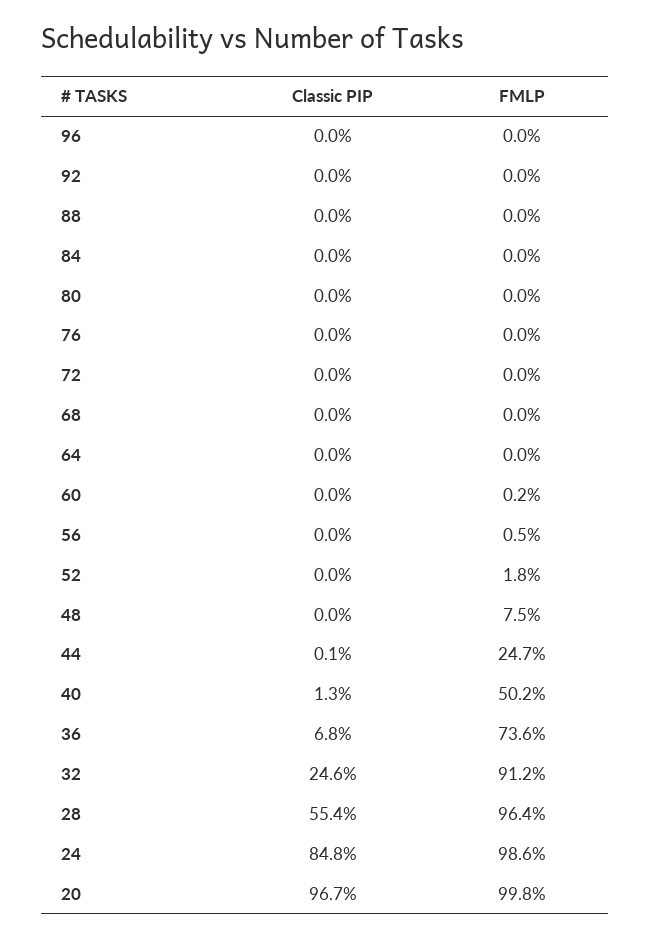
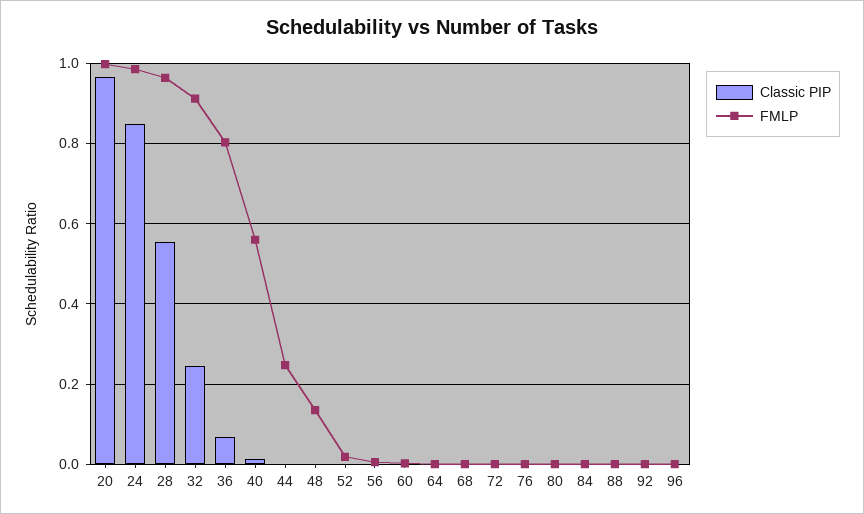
  {
    "Classic PIP": {
      "96": 0,
      "92": 0,
      "88": 0,
      "84": 0,
      "80": 0,
      "76": 0,
      "72": 0,
      "68": 0,
      "64": 0,
      "60": 0,
      "56": 0,
      "52": 0,
      "48": 0,
      "44": 0.001,
      "40": 0.013,
      "36": 0.068,
      "32": 0.246,
      "28": 0.554,
      "24": 0.848,
      "20": 0.967
    },
    "FMLP": {
      "96": 0,
      "92": 0,
      "88": 0,
      "84": 0,
      "80": 0,
      "76": 0,
      "72": 0,
      "68": 0,
      "64": 0,
      "60": 0.002,
      "56": 0.005,
      "52": 0.018,
-     "48": 0.075,
+     "48": 0.14,
      "44": 0.247,
-     "40": 0.502,
+     "40": 0.56,
-     "36": 0.736,
+     "36": 0.8,
      "32": 0.912,
      "28": 0.964,
      "24": 0.986,
      "20": 0.998
    }
  }

